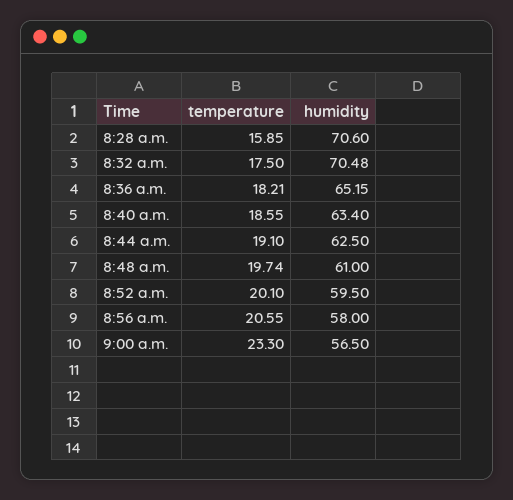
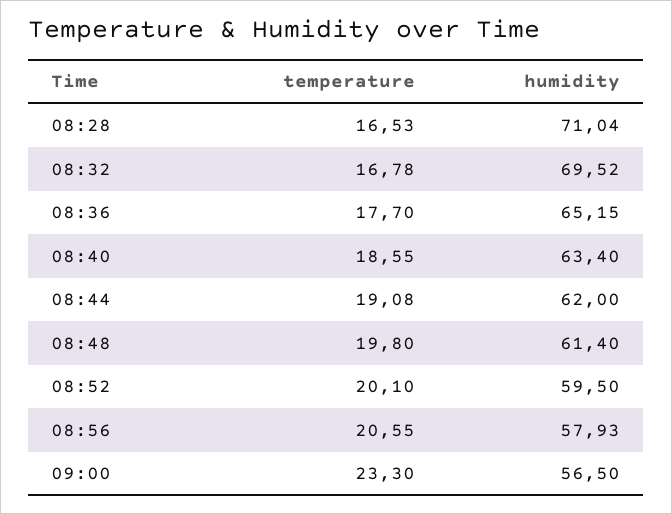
  {
    "temperature": {
-     "8:28 a.m.": 15.85,
+     "8:28 a.m.": 16.53,
-     "8:32 a.m.": 17.5,
+     "8:32 a.m.": 16.78,
-     "8:36 a.m.": 18.21,
+     "8:36 a.m.": 17.7,
      "8:40 a.m.": 18.55,
-     "8:44 a.m.": 19.1,
+     "8:44 a.m.": 19.08,
-     "8:48 a.m.": 19.74,
+     "8:48 a.m.": 19.8,
      "8:52 a.m.": 20.1,
      "8:56 a.m.": 20.55,
      "9:00 a.m.": 23.3
    },
    "humidity": {
-     "8:28 a.m.": 70.6,
+     "8:28 a.m.": 71.04,
-     "8:32 a.m.": 70.48,
+     "8:32 a.m.": 69.52,
      "8:36 a.m.": 65.15,
      "8:40 a.m.": 63.4,
-     "8:44 a.m.": 62.5,
+     "8:44 a.m.": 62,
-     "8:48 a.m.": 61,
+     "8:48 a.m.": 61.4,
      "8:52 a.m.": 59.5,
-     "8:56 a.m.": 58,
+     "8:56 a.m.": 57.93,
      "9:00 a.m.": 56.5
    }
  }

